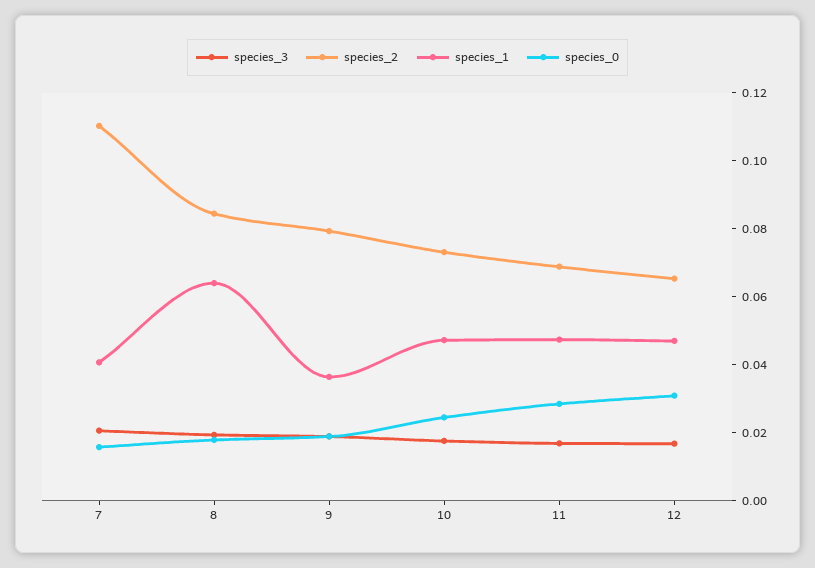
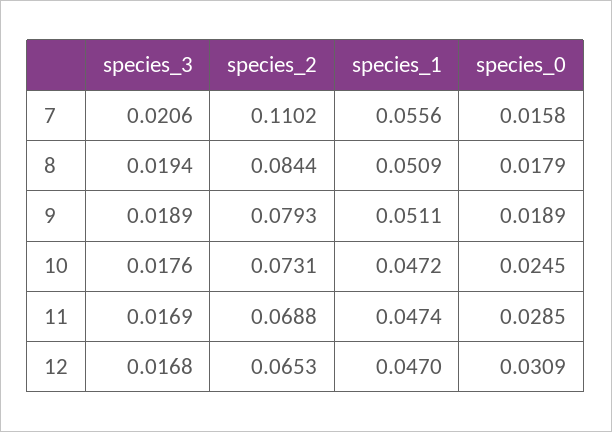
  {
    "species_3": {
      "7": 0.0206,
      "8": 0.0194,
      "9": 0.0189,
      "10": 0.0176,
      "11": 0.0169,
      "12": 0.0168
    },
    "species_2": {
      "7": 0.1102,
      "8": 0.0844,
      "9": 0.0793,
      "10": 0.0731,
      "11": 0.0688,
      "12": 0.0653
    },
    "species_1": {
-     "7": 0.04,
+     "7": 0.0556,
-     "8": 0.065,
+     "8": 0.0509,
-     "9": 0.035,
+     "9": 0.0511,
      "10": 0.0472,
      "11": 0.0474,
      "12": 0.047
    },
    "species_0": {
      "7": 0.0158,
      "8": 0.0179,
      "9": 0.0189,
      "10": 0.0245,
      "11": 0.0285,
      "12": 0.0309
    }
  }

